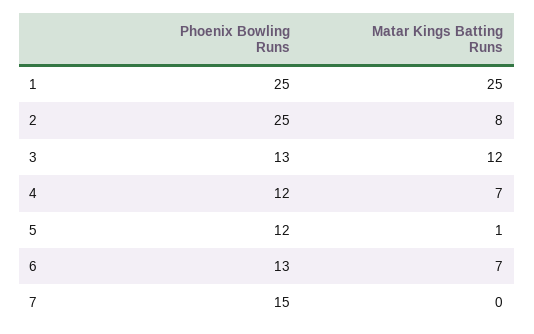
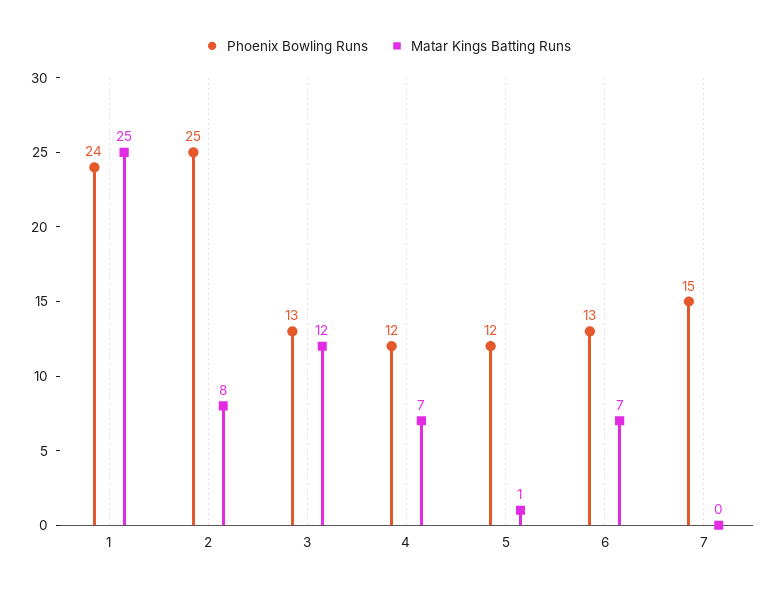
  {
    "Phoenix Bowling Runs": {
-     "1": 25,
+     "1": 24,
      "2": 25,
      "3": 13,
      "4": 12,
      "5": 12,
      "6": 13,
      "7": 15
    },
    "Matar Kings Batting Runs": {
      "1": 25,
      "2": 8,
      "3": 12,
      "4": 7,
      "5": 1,
      "6": 7,
      "7": 0
    }
  }

